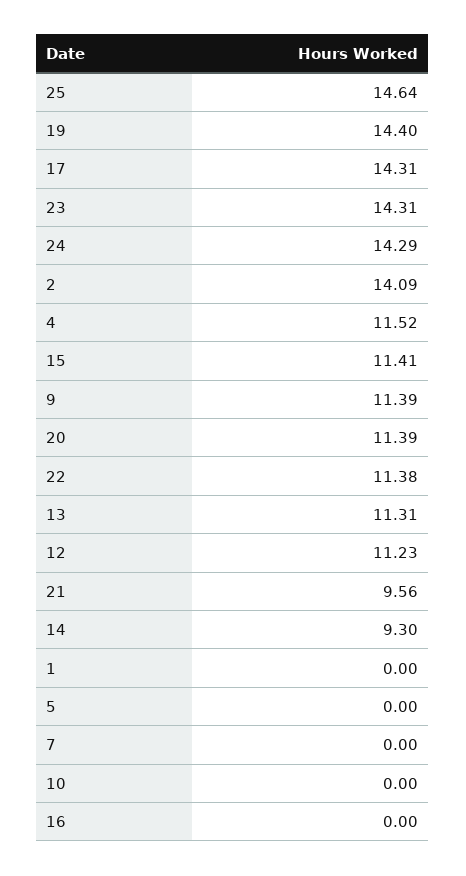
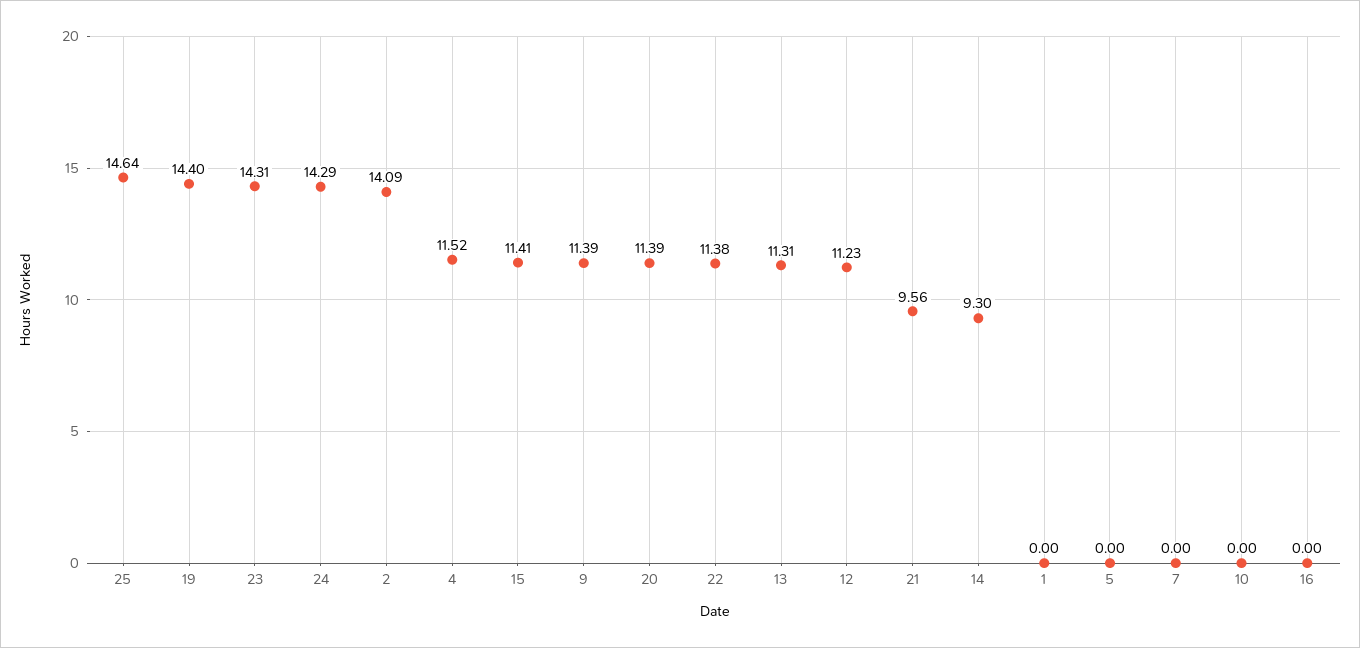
  {
    "25": 14.64,
    "19": 14.4,
-   "17": 14.31,
    "23": 14.31,
    "24": 14.29,
    "2": 14.09,
    "4": 11.52,
    "15": 11.41,
    "9": 11.39,
    "20": 11.39,
    "22": 11.38,
    "13": 11.31,
    "12": 11.23,
    "21": 9.56,
    "14": 9.3,
    "1": 0,
    "5": 0,
    "7": 0,
    "10": 0,
    "16": 0
  }

